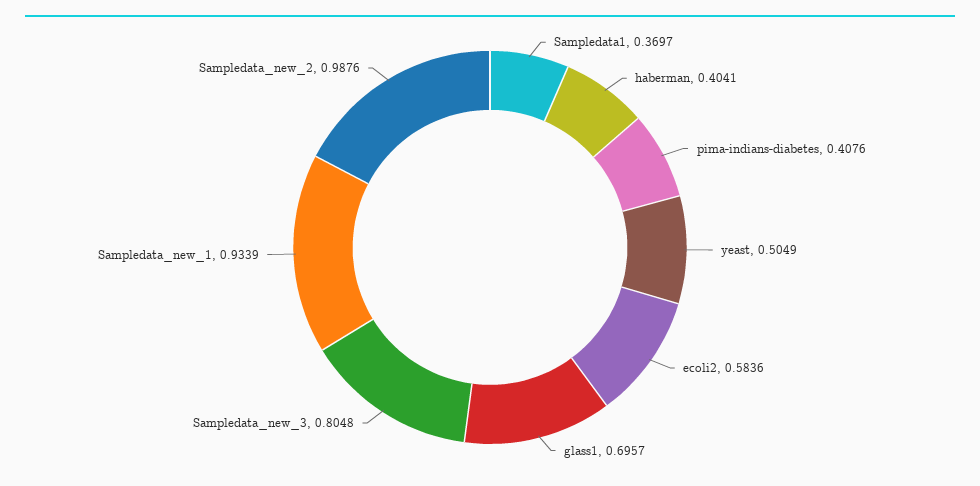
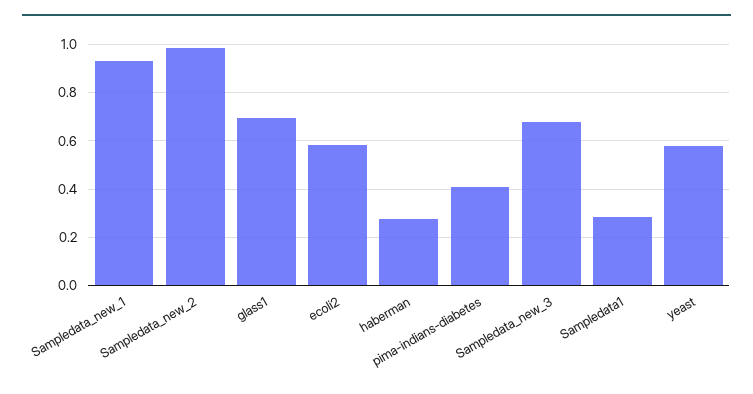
  {
-   "Sampledata1": 0.3697,
+   "Sampledata1": 0.275,
-   "haberman": 0.4041,
+   "haberman": 0.275,
    "pima-indians-diabetes": 0.4076,
-   "yeast": 0.5049,
+   "yeast": 0.575,
    "ecoli2": 0.5836,
    "glass1": 0.6957,
-   "Sampledata_new_3": 0.8048,
+   "Sampledata_new_3": 0.675,
    "Sampledata_new_1": 0.9339,
    "Sampledata_new_2": 0.9876
  }

